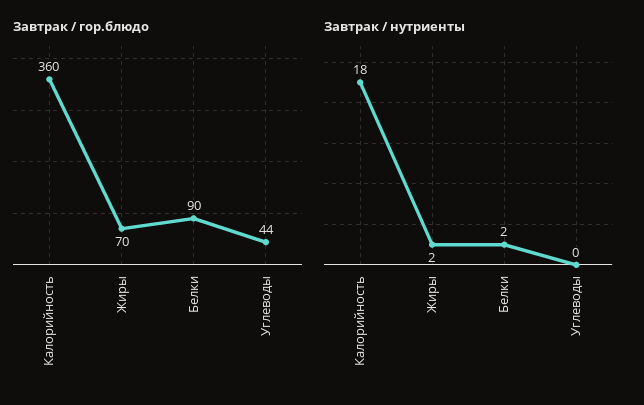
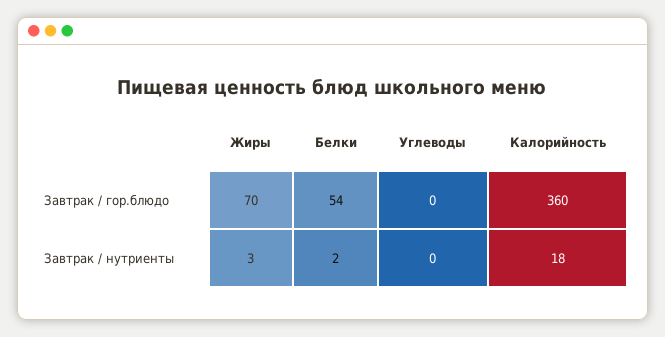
  {
    "Завтрак / гор.блюдо": {
      "Калорийность": 360,
      "Жиры": 70,
-     "Белки": 90,
+     "Белки": 54,
-     "Углеводы": 44
+     "Углеводы": 0
    },
    "Завтрак / нутриенты": {
      "Калорийность": 18,
-     "Жиры": 2,
+     "Жиры": 3,
      "Белки": 2,
      "Углеводы": 0
    }
  }

